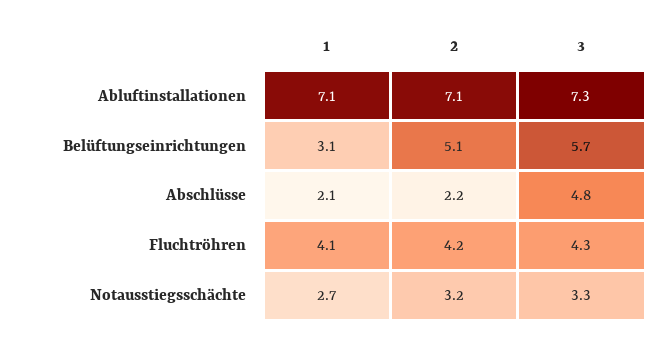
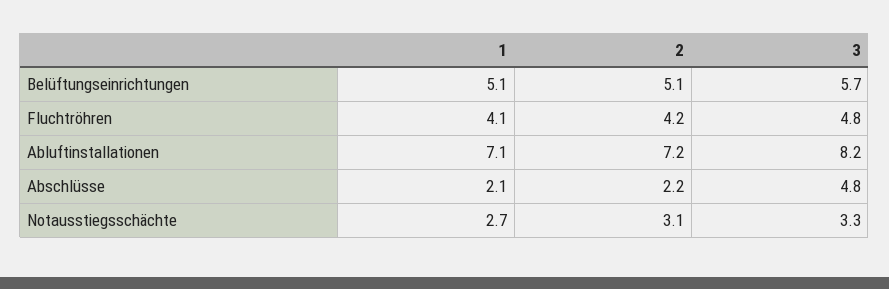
  {
    "1": {
      "Abluftinstallationen": 7.1,
-     "Belüftungseinrichtungen": 3.1,
+     "Belüftungseinrichtungen": 5.1,
      "Abschlüsse": 2.1,
      "Fluchtröhren": 4.1,
      "Notausstiegsschächte": 2.7
    },
    "2": {
-     "Abluftinstallationen": 7.1,
+     "Abluftinstallationen": 7.2,
      "Belüftungseinrichtungen": 5.1,
      "Abschlüsse": 2.2,
      "Fluchtröhren": 4.2,
-     "Notausstiegsschächte": 3.2
+     "Notausstiegsschächte": 3.1
    },
    "3": {
-     "Abluftinstallationen": 7.3,
+     "Abluftinstallationen": 8.2,
      "Belüftungseinrichtungen": 5.7,
      "Abschlüsse": 4.8,
-     "Fluchtröhren": 4.3,
+     "Fluchtröhren": 4.8,
      "Notausstiegsschächte": 3.3
    }
  }

